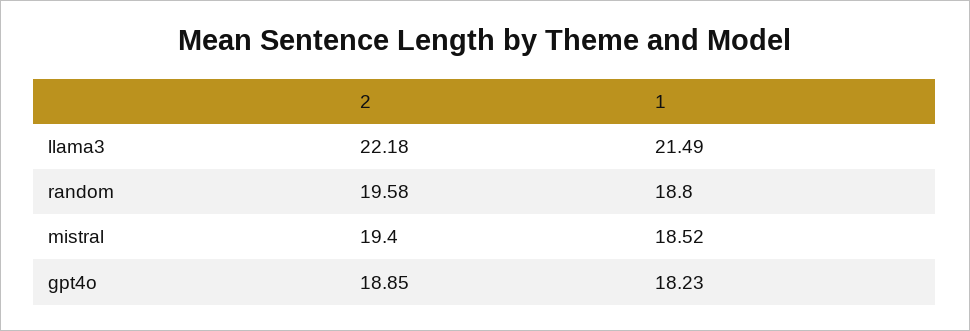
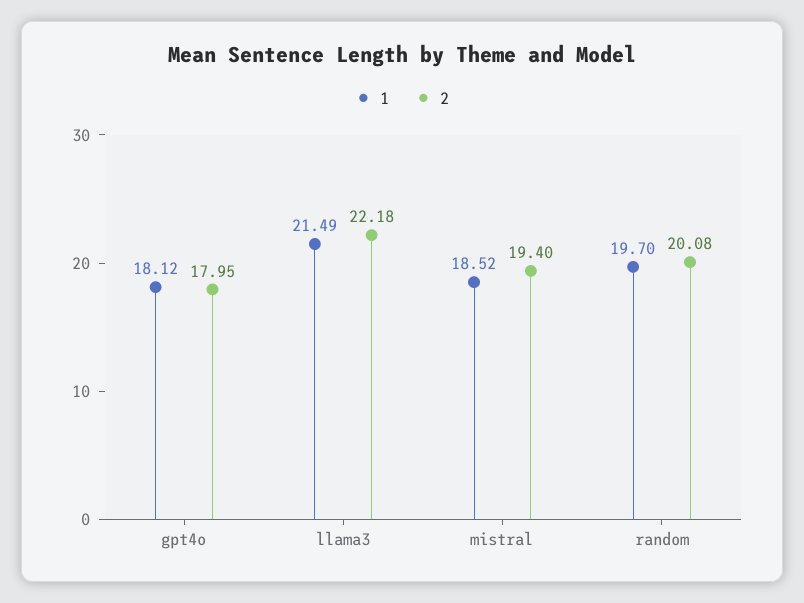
  {
    "2": {
      "llama3": 22.18,
-     "random": 19.58,
+     "random": 20.08,
      "mistral": 19.4,
-     "gpt4o": 18.85
+     "gpt4o": 17.95
    },
    "1": {
      "llama3": 21.49,
-     "random": 18.8,
+     "random": 19.7,
      "mistral": 18.52,
-     "gpt4o": 18.23
+     "gpt4o": 18.12
    }
  }

